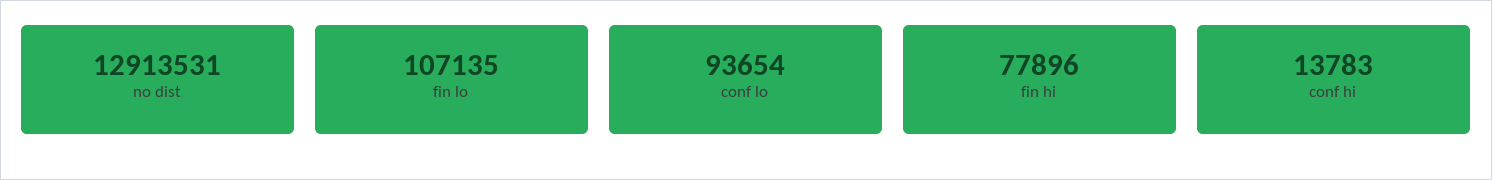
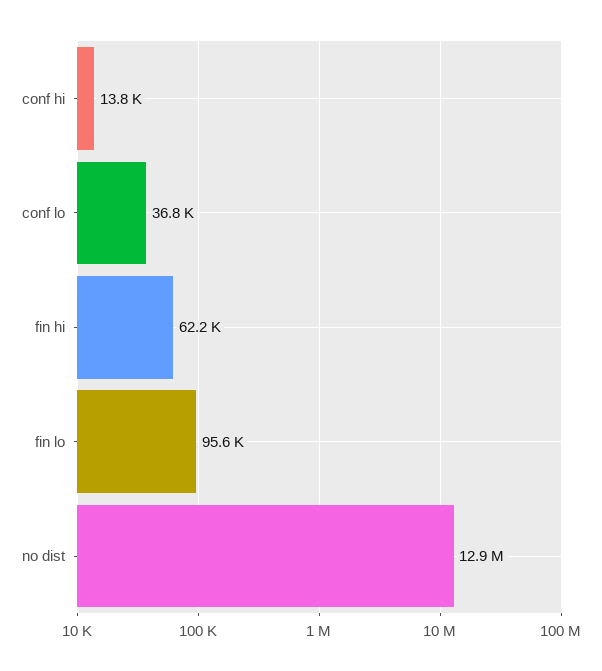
  {
    "no dist": 12913531,
-   "fin lo": 107135,
+   "fin lo": 95600,
-   "conf lo": 93654,
+   "conf lo": 36800,
-   "fin hi": 77896,
+   "fin hi": 62200,
    "conf hi": 13783
  }

